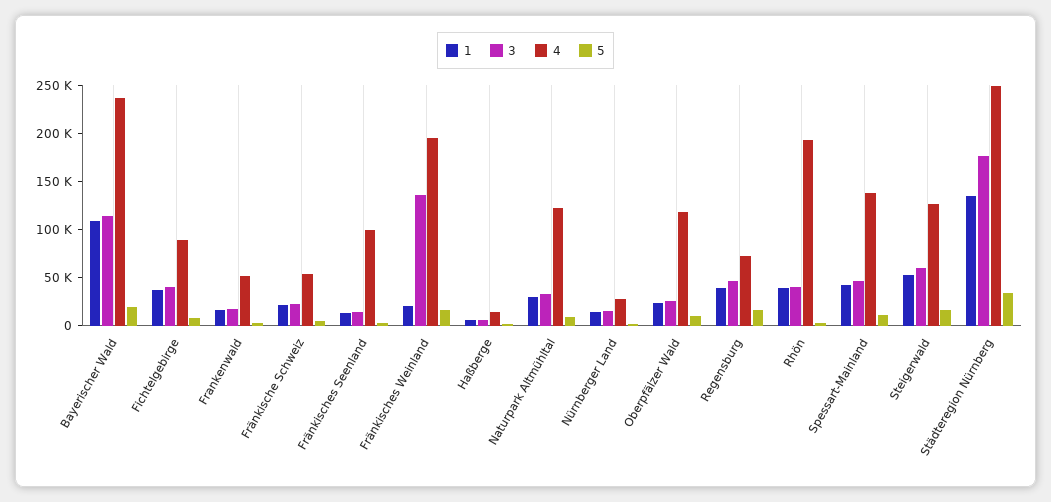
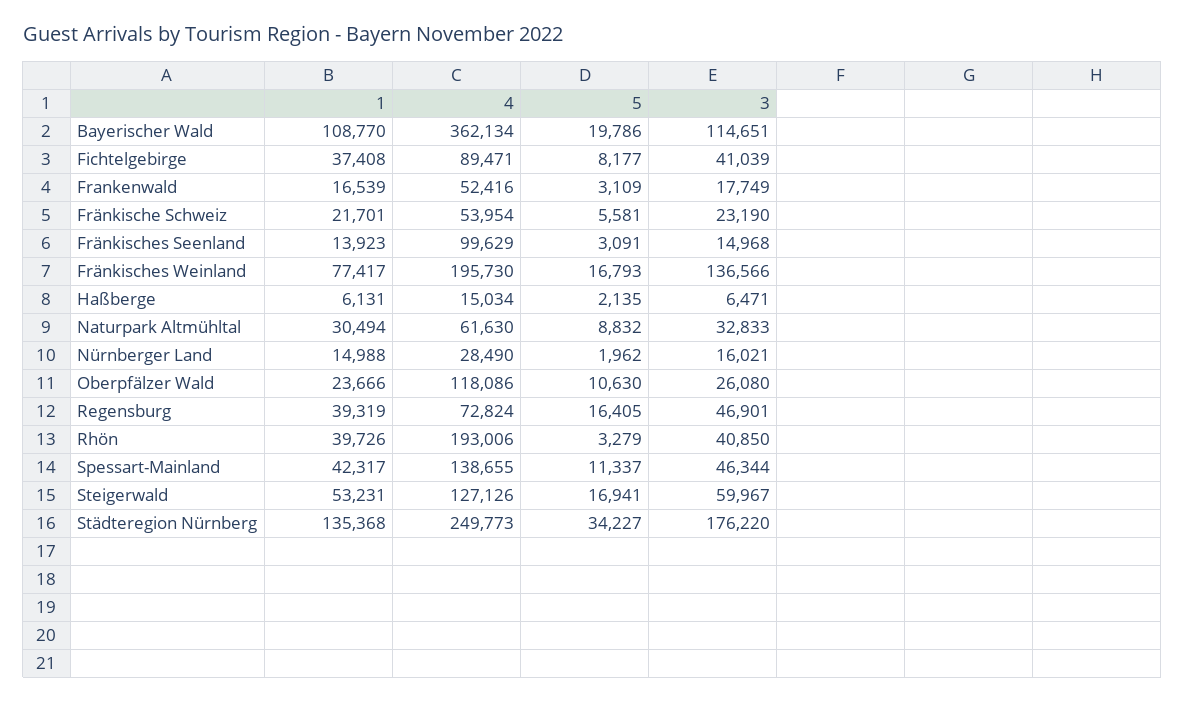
  {
    "1": {
      "Bayerischer Wald": 108770,
      "Fichtelgebirge": 37408,
      "Frankenwald": 16539,
      "Fränkische Schweiz": 21701,
      "Fränkisches Seenland": 13923,
-     "Fränkisches Weinland": 20000,
+     "Fränkisches Weinland": 77417,
      "Haßberge": 6131,
      "Naturpark Altmühltal": 30494,
      "Nürnberger Land": 14988,
      "Oberpfälzer Wald": 23666,
      "Regensburg": 39319,
      "Rhön": 39726,
      "Spessart-Mainland": 42317,
      "Steigerwald": 53231,
      "Städteregion Nürnberg": 135368
    },
    "3": {
      "Bayerischer Wald": 114651,
      "Fichtelgebirge": 41039,
      "Frankenwald": 17749,
      "Fränkische Schweiz": 23190,
      "Fränkisches Seenland": 14968,
      "Fränkisches Weinland": 136566,
      "Haßberge": 6471,
      "Naturpark Altmühltal": 32833,
      "Nürnberger Land": 16021,
      "Oberpfälzer Wald": 26080,
      "Regensburg": 46901,
      "Rhön": 40850,
      "Spessart-Mainland": 46344,
      "Steigerwald": 59967,
      "Städteregion Nürnberg": 176220
    },
    "4": {
-     "Bayerischer Wald": 240000,
+     "Bayerischer Wald": 362134,
      "Fichtelgebirge": 89471,
      "Frankenwald": 52416,
      "Fränkische Schweiz": 53954,
      "Fränkisches Seenland": 99629,
      "Fränkisches Weinland": 195730,
      "Haßberge": 15034,
-     "Naturpark Altmühltal": 120000,
+     "Naturpark Altmühltal": 61630,
      "Nürnberger Land": 28490,
      "Oberpfälzer Wald": 118086,
      "Regensburg": 72824,
      "Rhön": 193006,
      "Spessart-Mainland": 138655,
      "Steigerwald": 127126,
      "Städteregion Nürnberg": 249773
    },
    "5": {
      "Bayerischer Wald": 19786,
      "Fichtelgebirge": 8177,
      "Frankenwald": 3109,
      "Fränkische Schweiz": 5581,
      "Fränkisches Seenland": 3091,
      "Fränkisches Weinland": 16793,
      "Haßberge": 2135,
      "Naturpark Altmühltal": 8832,
      "Nürnberger Land": 1962,
      "Oberpfälzer Wald": 10630,
      "Regensburg": 16405,
      "Rhön": 3279,
      "Spessart-Mainland": 11337,
      "Steigerwald": 16941,
      "Städteregion Nürnberg": 34227
    }
  }

